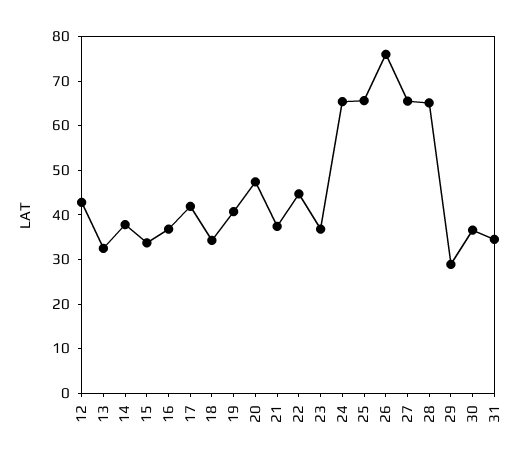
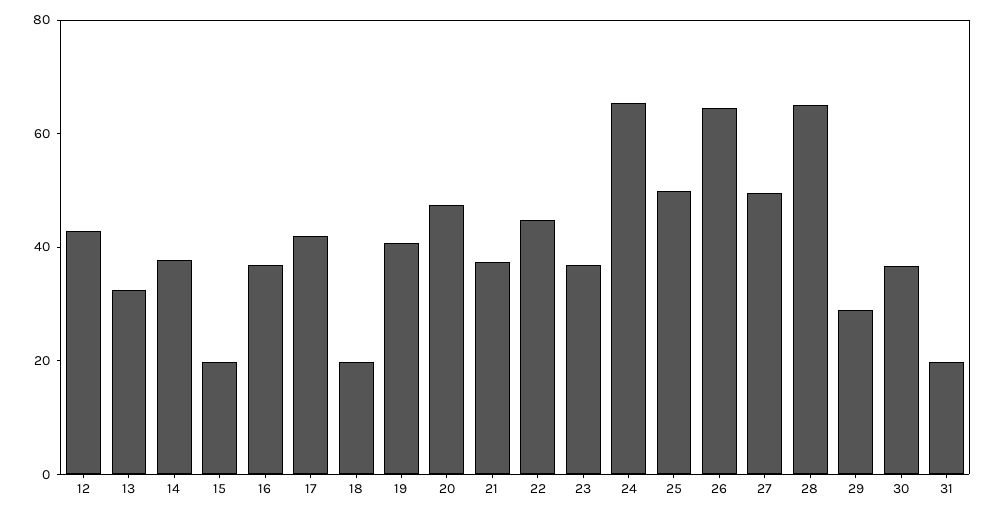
  {
    "12": 42,
    "13": 32,
    "14": 38,
-   "15": 34,
+   "15": 20,
    "16": 36,
    "17": 42,
-   "18": 34,
+   "18": 20,
    "19": 40,
    "20": 48,
    "21": 38,
    "22": 44,
    "23": 36,
    "24": 66,
-   "25": 66,
+   "25": 50,
-   "26": 76,
+   "26": 65,
-   "27": 66,
+   "27": 50,
    "28": 66,
    "29": 28,
    "30": 36,
-   "31": 34
+   "31": 20
  }

